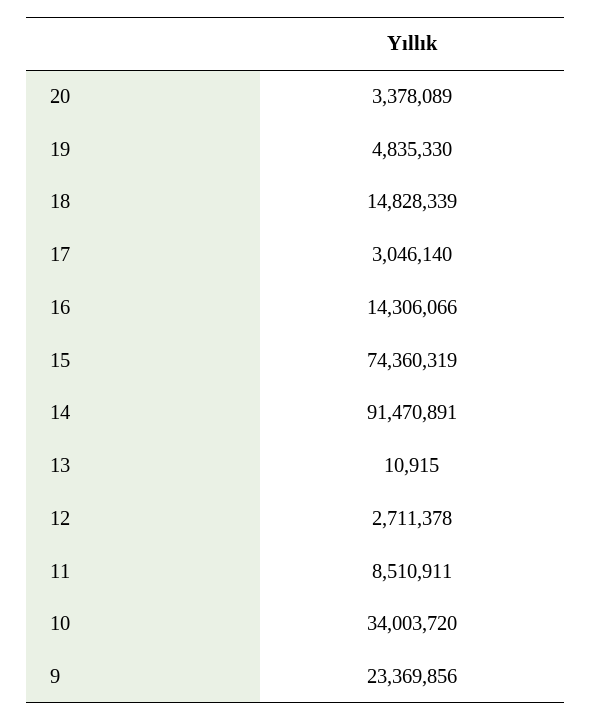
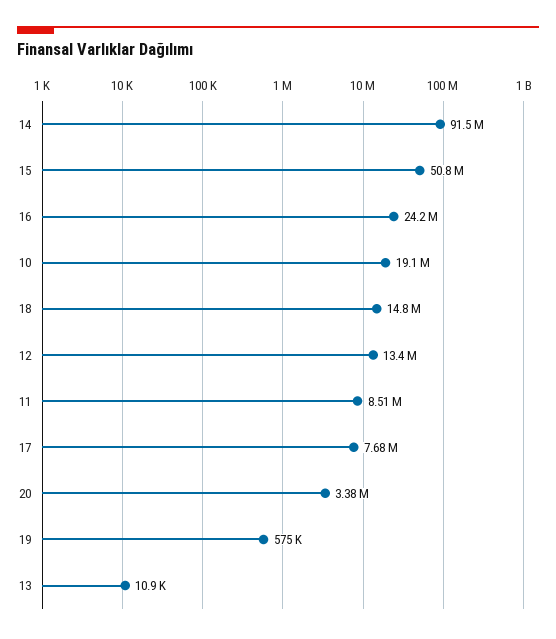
  {
    "20": 3378089,
-   "19": 4835330,
+   "19": 575000,
    "18": 14828339,
-   "17": 3046140,
+   "17": 7680000,
-   "16": 14306066,
+   "16": 24200000,
-   "15": 74360319,
+   "15": 50800000,
    "14": 91470891,
    "13": 10915,
-   "12": 2711378,
+   "12": 13400000,
    "11": 8510911,
-   "10": 34003720,
+   "10": 19100000
-   "9": 23369856
  }

